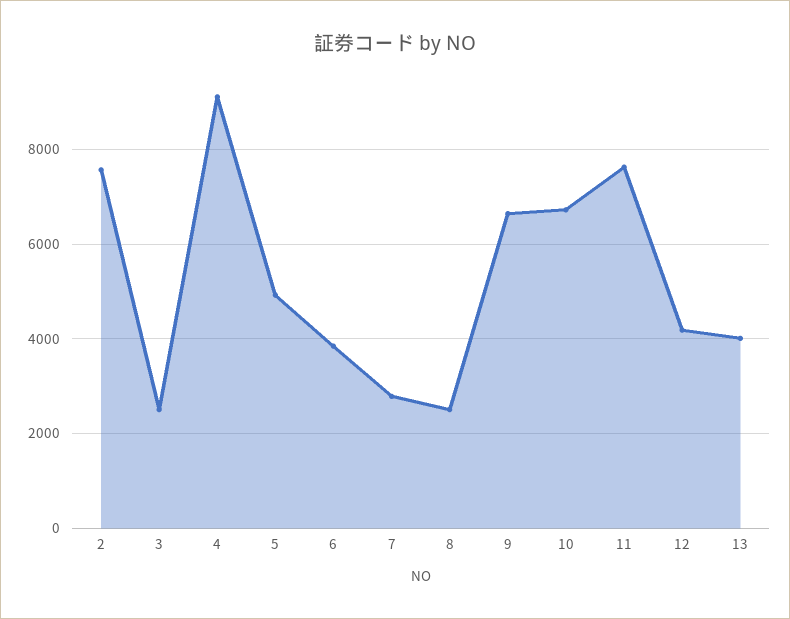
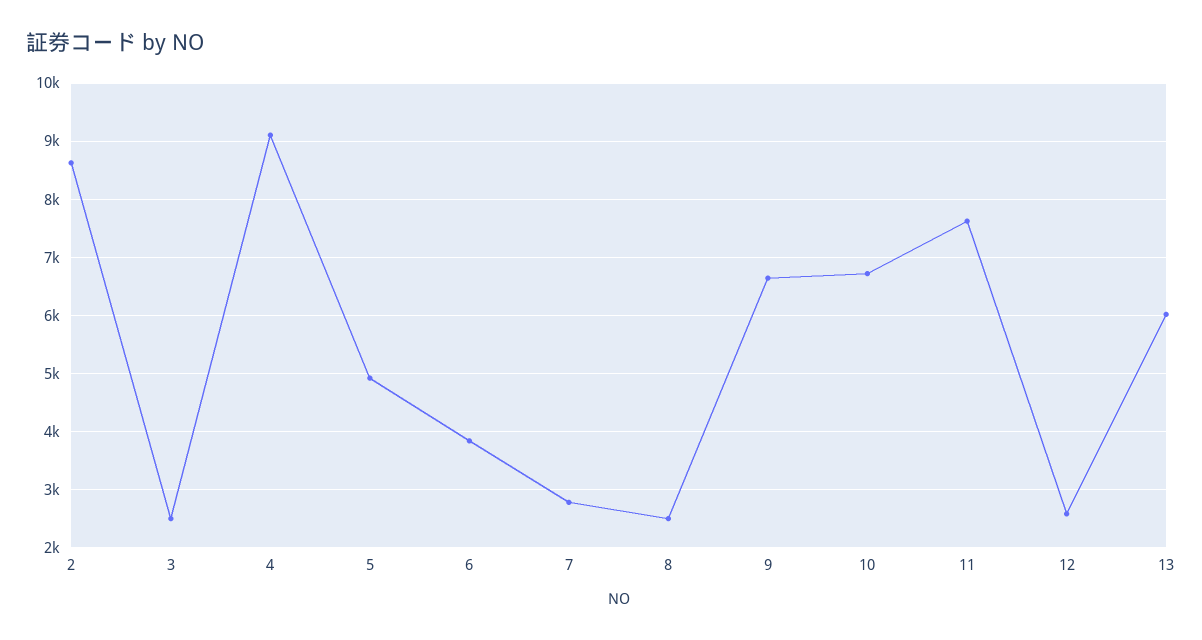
  {
-   "2": 7600,
+   "2": 8600,
    "3": 2600,
    "4": 9200,
    "5": 5000,
    "6": 3800,
    "7": 2800,
    "8": 2600,
    "9": 6600,
    "10": 6800,
    "11": 7600,
-   "12": 4200,
+   "12": 2600,
-   "13": 4000
+   "13": 6000
  }

